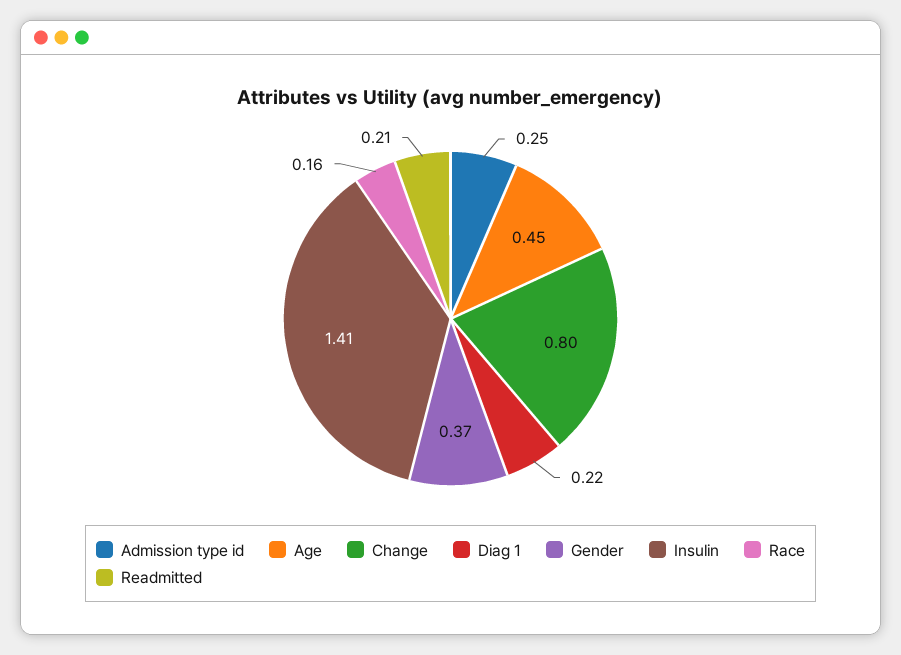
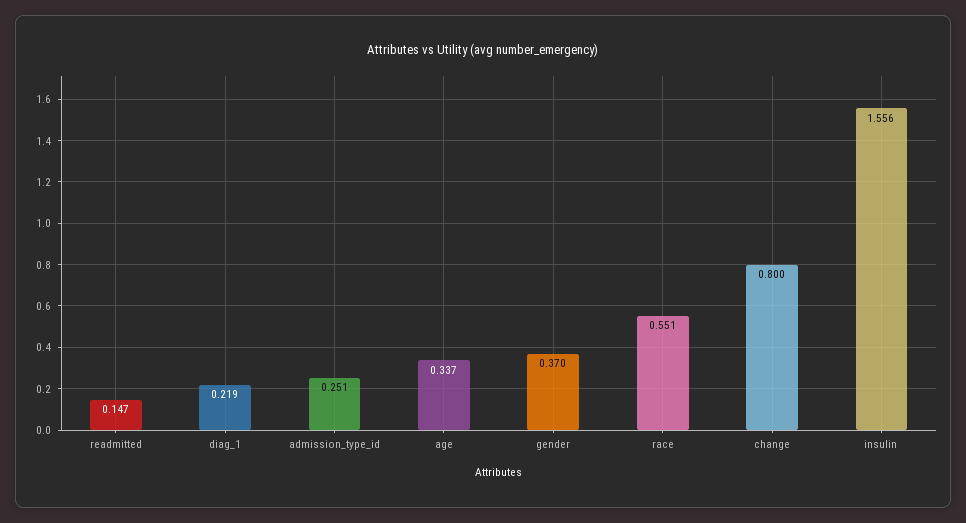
  {
    "Admission type id": 0.251,
-   "Age": 0.45,
+   "Age": 0.337,
    "Change": 0.8,
    "Diag 1": 0.219,
    "Gender": 0.37,
-   "Insulin": 1.41,
+   "Insulin": 1.556,
-   "Race": 0.16,
+   "Race": 0.551,
-   "Readmitted": 0.21
+   "Readmitted": 0.147
  }

